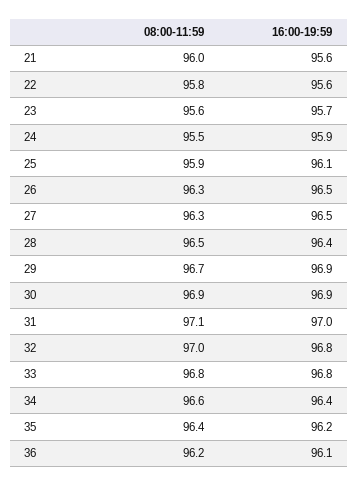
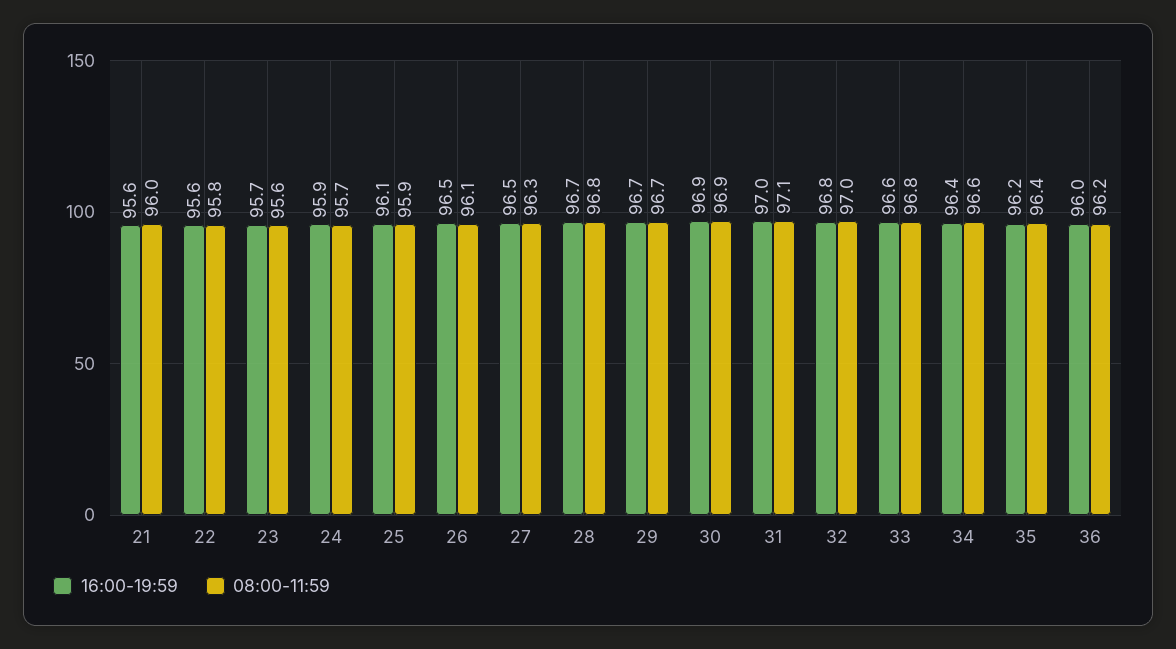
  {
    "08:00-11:59": {
      "21": 96,
      "22": 95.8,
      "23": 95.6,
-     "24": 95.5,
+     "24": 95.7,
      "25": 95.9,
-     "26": 96.3,
+     "26": 96.1,
      "27": 96.3,
-     "28": 96.5,
+     "28": 96.8,
      "29": 96.7,
      "30": 96.9,
      "31": 97.1,
      "32": 97,
      "33": 96.8,
      "34": 96.6,
      "35": 96.4,
      "36": 96.2
    },
    "16:00-19:59": {
      "21": 95.6,
      "22": 95.6,
      "23": 95.7,
      "24": 95.9,
      "25": 96.1,
      "26": 96.5,
      "27": 96.5,
-     "28": 96.4,
+     "28": 96.7,
-     "29": 96.9,
+     "29": 96.7,
      "30": 96.9,
      "31": 97,
      "32": 96.8,
-     "33": 96.8,
+     "33": 96.6,
      "34": 96.4,
      "35": 96.2,
-     "36": 96.1
+     "36": 96
    }
  }

